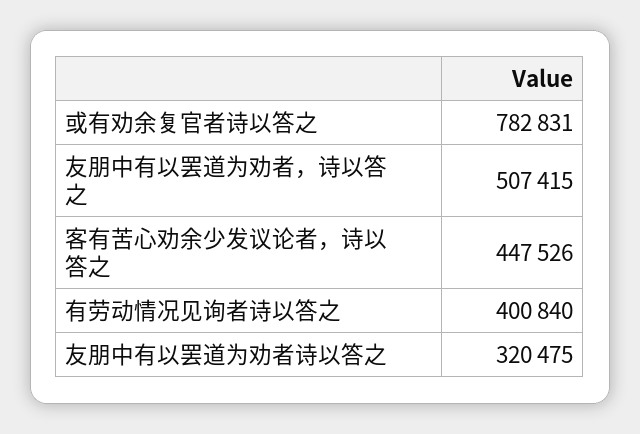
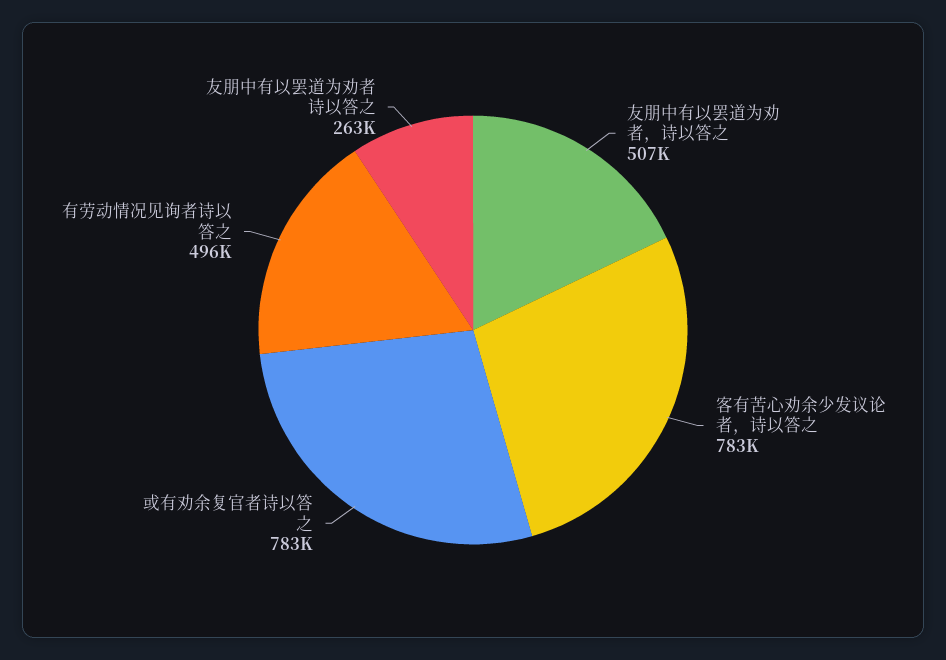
  {
    "或有劝余复官者诗以答之": 782831,
    "友朋中有以罢道为劝者，诗以答之": 507415,
-   "客有苦心劝余少发议论者，诗以答之": 447526,
+   "客有苦心劝余少发议论者，诗以答之": 783000,
-   "有劳动情况见询者诗以答之": 400840,
+   "有劳动情况见询者诗以答之": 496000,
-   "友朋中有以罢道为劝者诗以答之": 320475
+   "友朋中有以罢道为劝者诗以答之": 263000
  }

